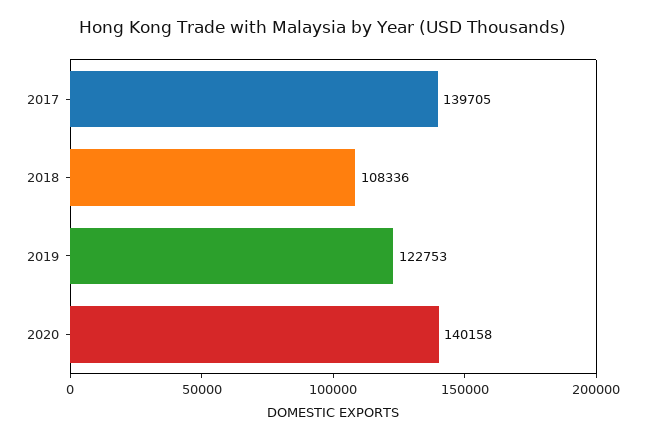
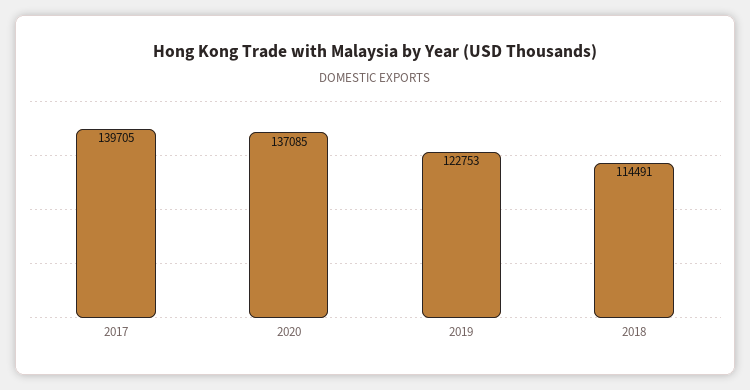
  {
    "2017": 139705,
-   "2018": 108336,
+   "2018": 114491,
    "2019": 122753,
-   "2020": 140158
+   "2020": 137085
  }

